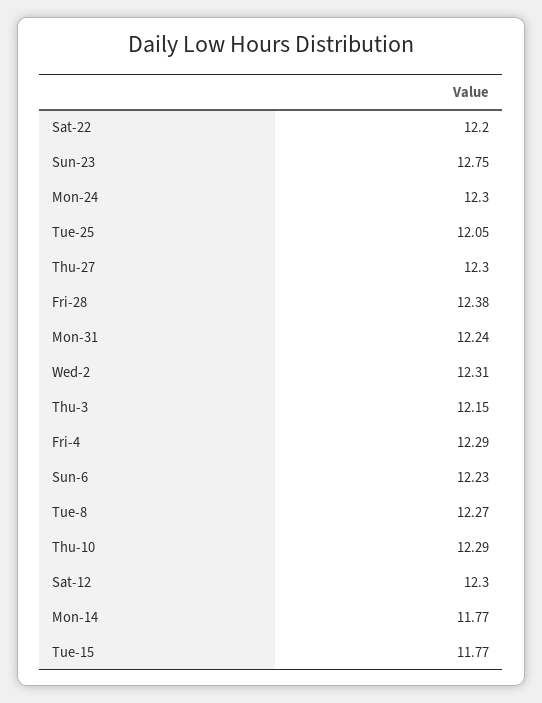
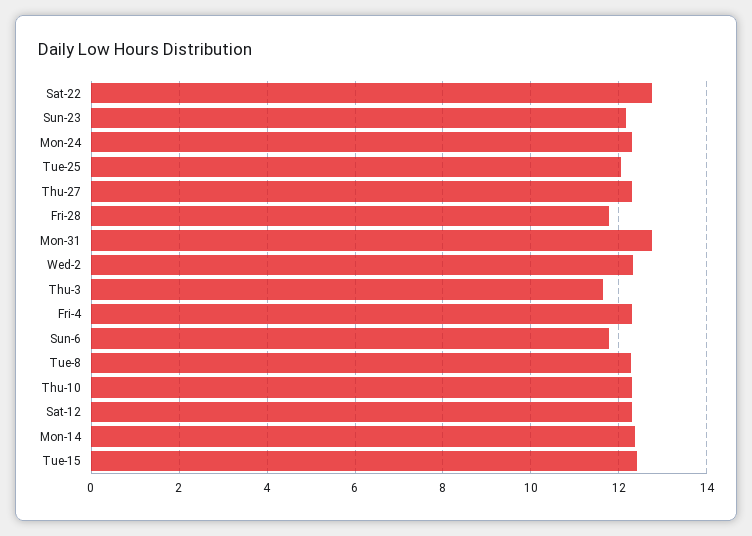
  {
-   "Sat-22": 12.2,
+   "Sat-22": 12.8,
-   "Sun-23": 12.75,
+   "Sun-23": 12.2,
    "Mon-24": 12.3,
    "Tue-25": 12.05,
    "Thu-27": 12.3,
-   "Fri-28": 12.38,
+   "Fri-28": 11.8,
-   "Mon-31": 12.24,
+   "Mon-31": 12.8,
    "Wed-2": 12.31,
-   "Thu-3": 12.15,
+   "Thu-3": 11.6,
    "Fri-4": 12.29,
-   "Sun-6": 12.23,
+   "Sun-6": 11.8,
    "Tue-8": 12.27,
    "Thu-10": 12.29,
    "Sat-12": 12.3,
-   "Mon-14": 11.77,
+   "Mon-14": 12.4,
-   "Tue-15": 11.77
+   "Tue-15": 12.4
  }

